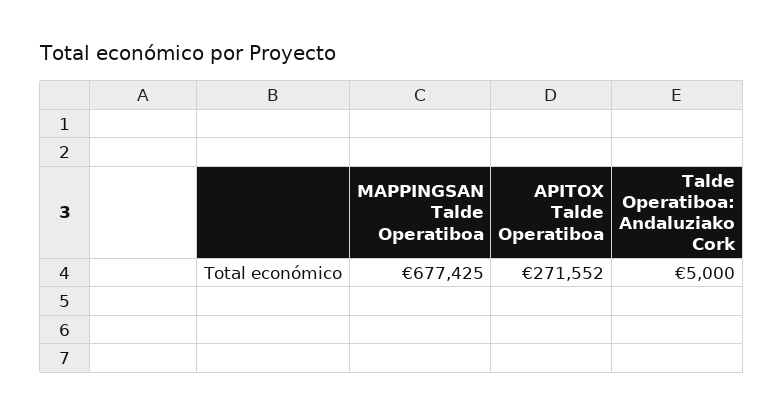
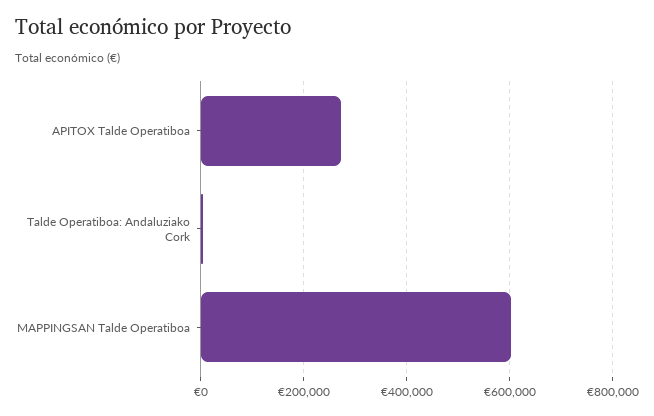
  {
-   "MAPPINGSAN Talde Operatiboa": 677425,
+   "MAPPINGSAN Talde Operatiboa": 600000,
    "APITOX Talde Operatiboa": 271552,
    "Talde Operatiboa: Andaluziako Cork": 5000
  }

